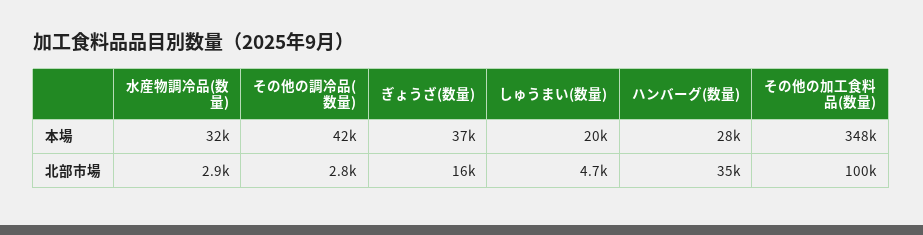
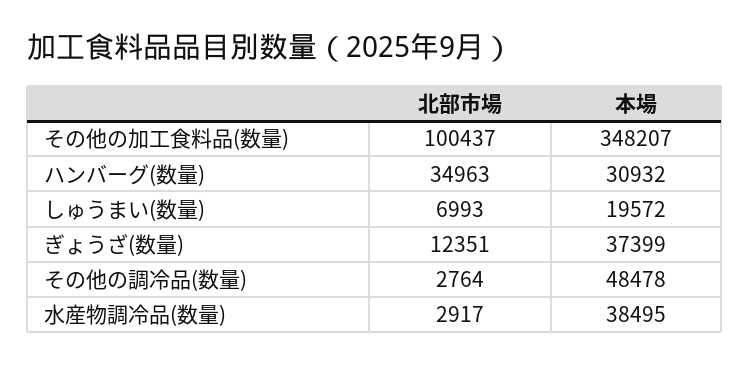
  {
    "水産物調冷品(数量)": {
-     "本場": 32000,
+     "本場": 38495,
      "北部市場": 2917
    },
    "その他の調冷品(数量)": {
-     "本場": 42000,
+     "本場": 48478,
      "北部市場": 2764
    },
    "ぎょうざ(数量)": {
      "本場": 37399,
-     "北部市場": 16000
+     "北部市場": 12351
    },
    "しゅうまい(数量)": {
      "本場": 19572,
-     "北部市場": 4700
+     "北部市場": 6993
    },
    "ハンバーグ(数量)": {
-     "本場": 28000,
+     "本場": 30932,
      "北部市場": 34963
    },
    "その他の加工食料品(数量)": {
      "本場": 348207,
      "北部市場": 100437
    }
  }

